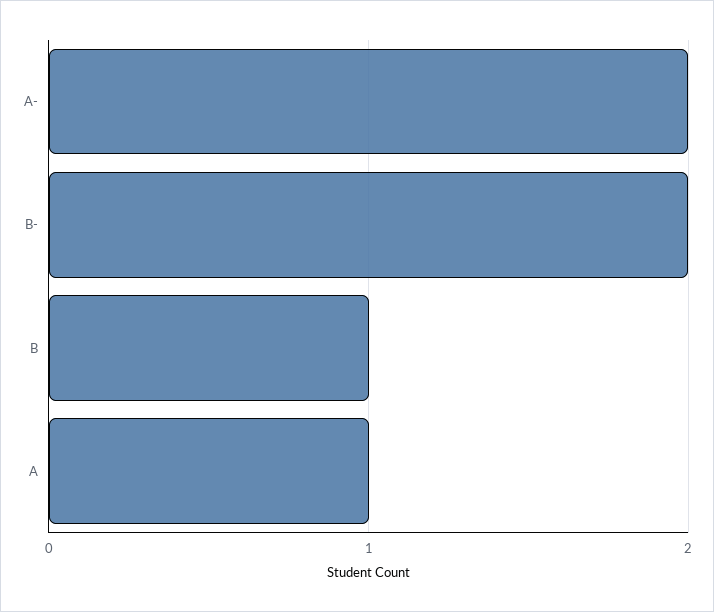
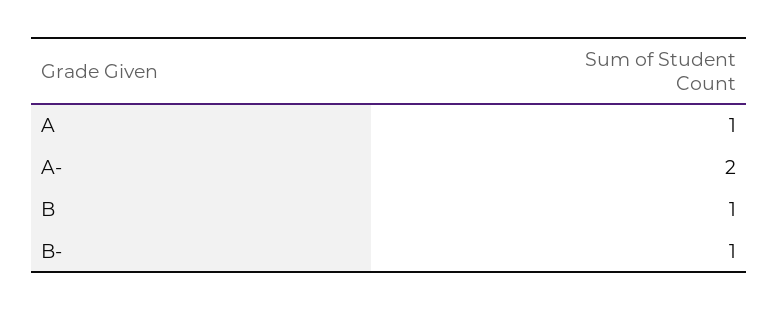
  {
    "A-": 2,
-   "B-": 2,
+   "B-": 1,
    "B": 1,
    "A": 1
  }

